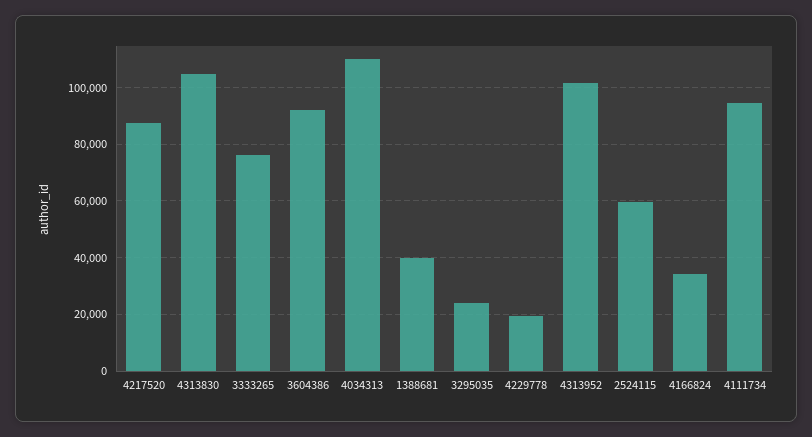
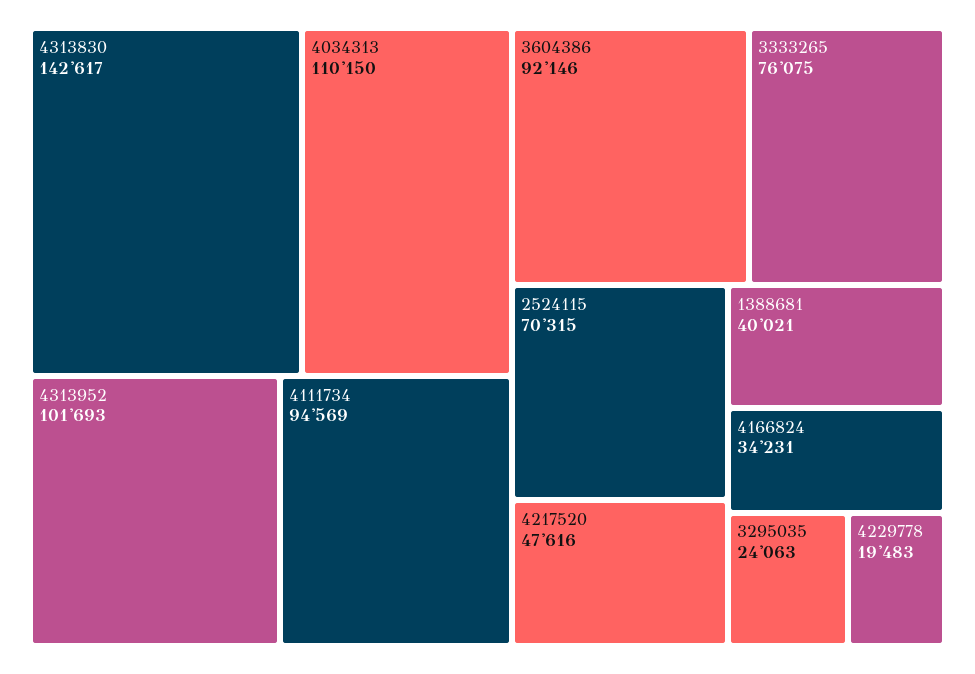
  {
-   "4217520": 87500,
+   "4217520": 47616,
-   "4313830": 105000,
+   "4313830": 142617,
    "3333265": 76075,
    "3604386": 92146,
    "4034313": 110150,
    "1388681": 40021,
    "3295035": 24063,
    "4229778": 19483,
    "4313952": 101693,
-   "2524115": 60000,
+   "2524115": 70315,
    "4166824": 34231,
    "4111734": 94569
  }

